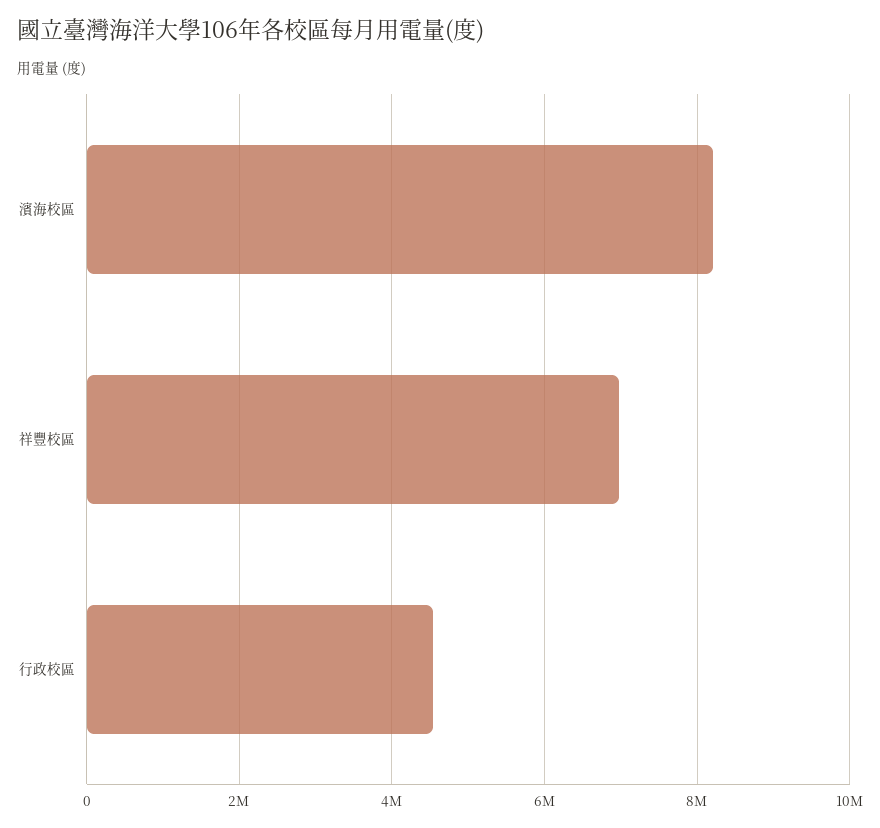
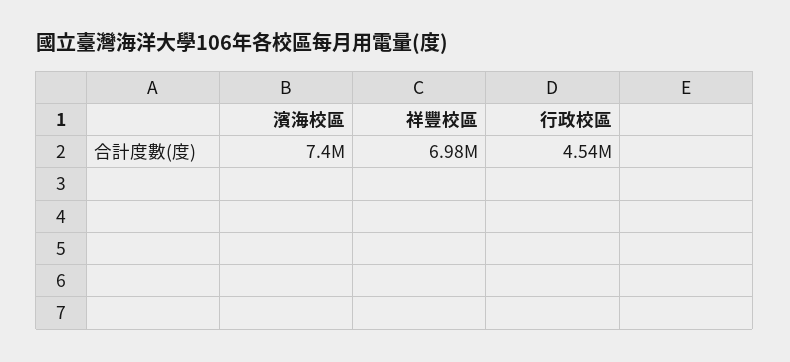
  {
-   "濱海校區": 8200000,
+   "濱海校區": 7400000,
    "祥豐校區": 6980000,
    "行政校區": 4540000
  }

